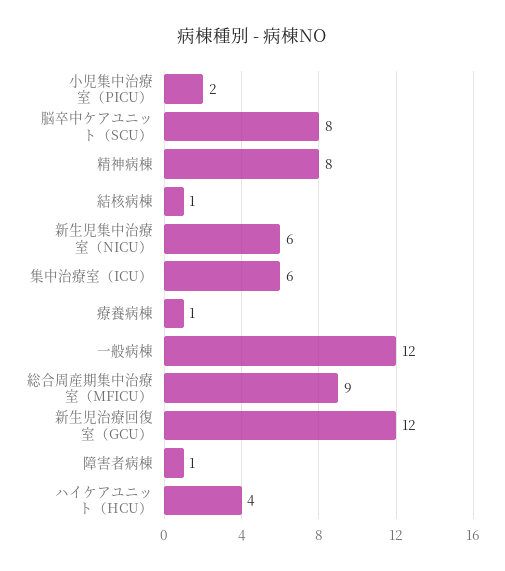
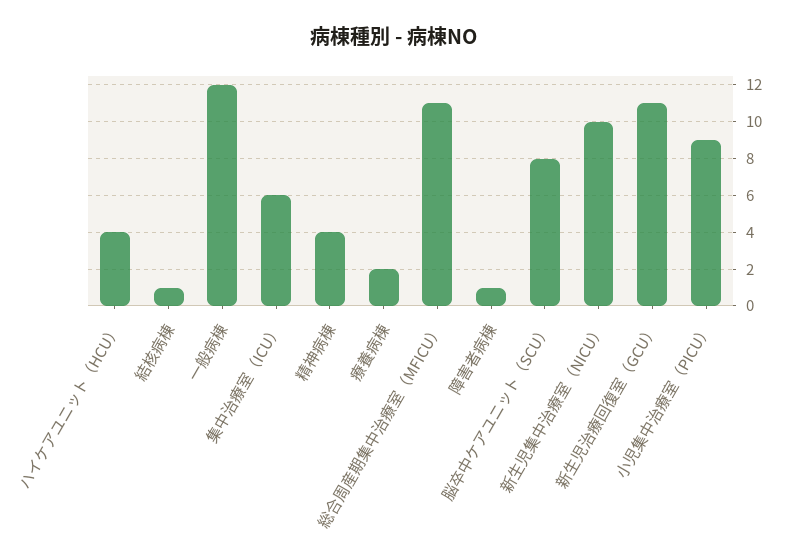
  {
-   "小児集中治療室（PICU）": 2,
+   "小児集中治療室（PICU）": 9,
    "脳卒中ケアユニット（SCU）": 8,
-   "精神病棟": 8,
+   "精神病棟": 4,
    "結核病棟": 1,
-   "新生児集中治療室（NICU）": 6,
+   "新生児集中治療室（NICU）": 10,
    "集中治療室（ICU）": 6,
-   "療養病棟": 1,
+   "療養病棟": 2,
    "一般病棟": 12,
-   "総合周産期集中治療室（MFICU）": 9,
+   "総合周産期集中治療室（MFICU）": 11,
-   "新生児治療回復室（GCU）": 12,
+   "新生児治療回復室（GCU）": 11,
    "障害者病棟": 1,
    "ハイケアユニット（HCU）": 4
  }

